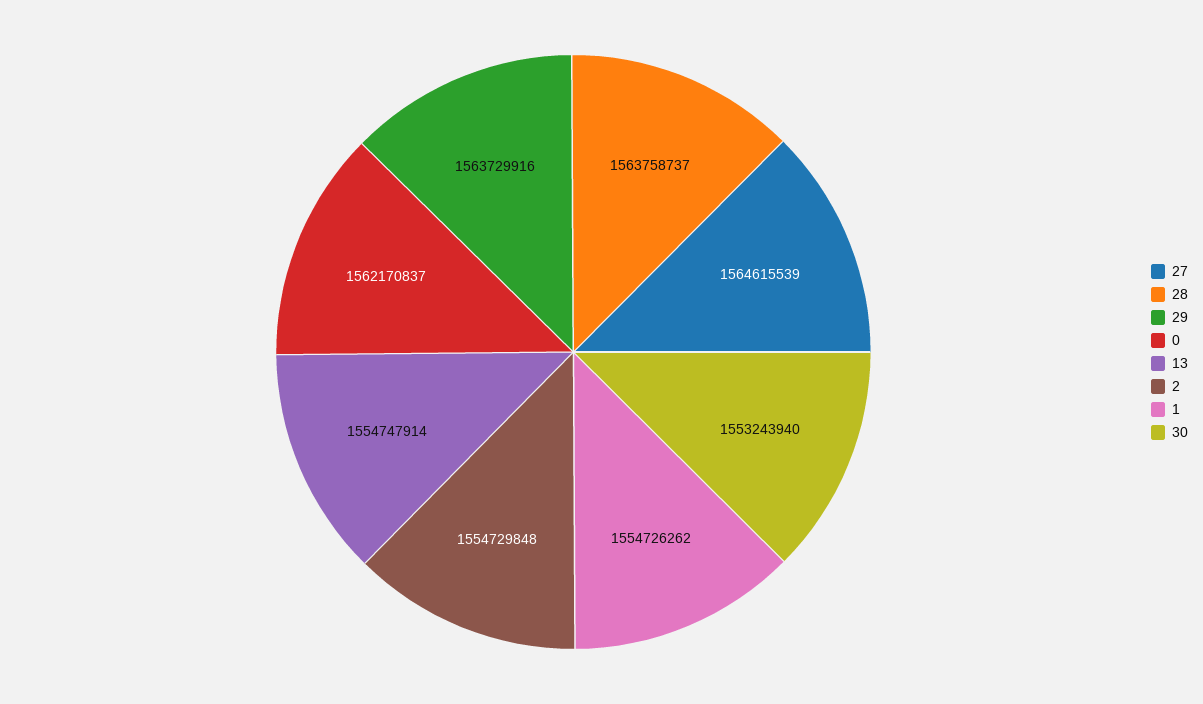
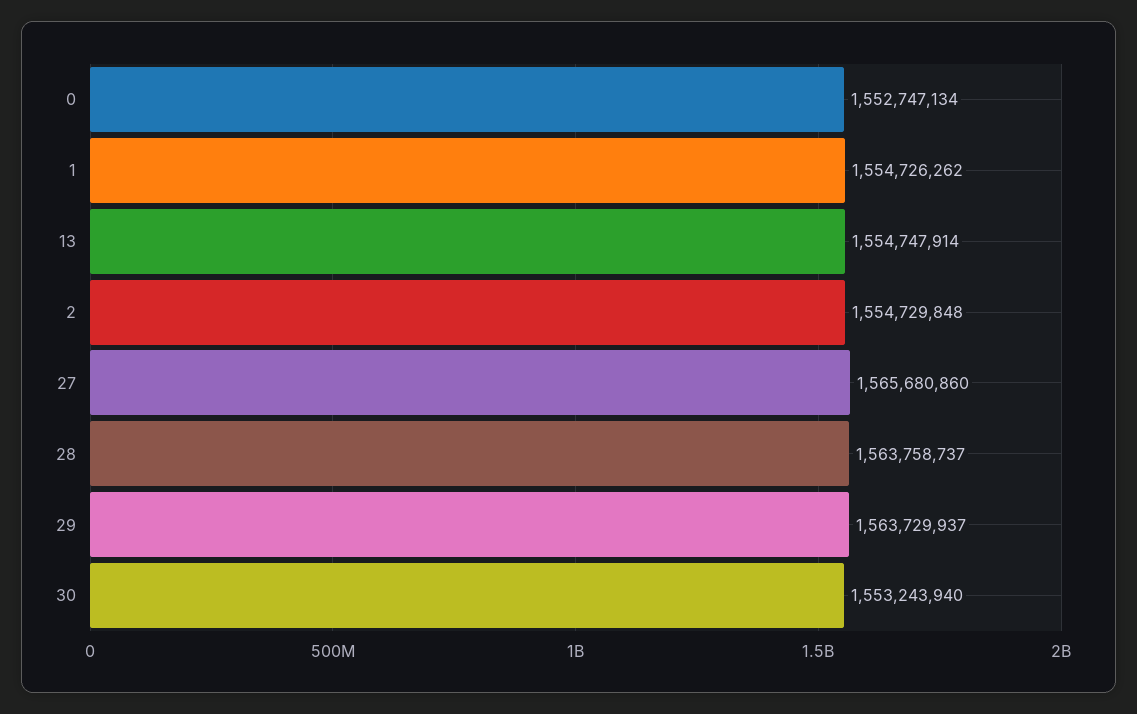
  {
-   "27": 1564615539,
+   "27": 1565680860,
    "28": 1563758737,
-   "29": 1563729916,
+   "29": 1563729937,
-   "0": 1562170837,
+   "0": 1552747134,
    "13": 1554747914,
    "2": 1554729848,
    "1": 1554726262,
    "30": 1553243940
  }

